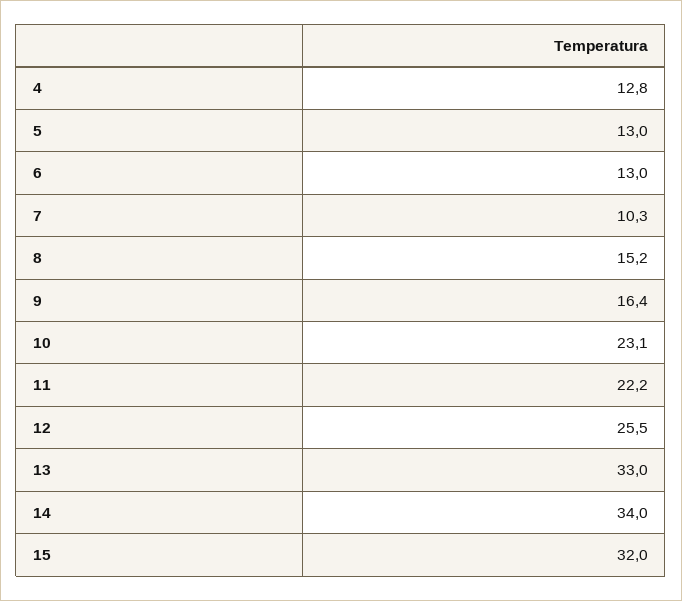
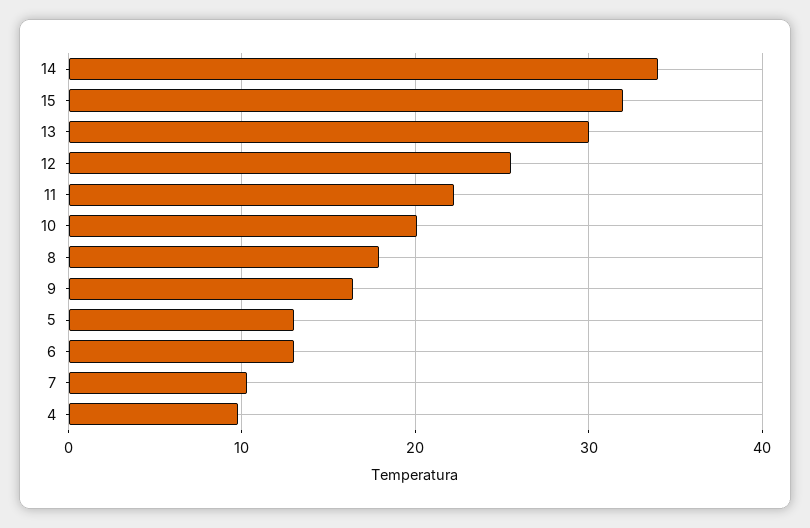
  {
-   "4": 12.8,
+   "4": 10,
    "5": 13,
    "6": 13,
    "7": 10.3,
-   "8": 15.2,
+   "8": 18,
    "9": 16.4,
-   "10": 23.1,
+   "10": 20,
    "11": 22.2,
    "12": 25.5,
-   "13": 33,
+   "13": 30,
    "14": 34,
    "15": 32
  }

